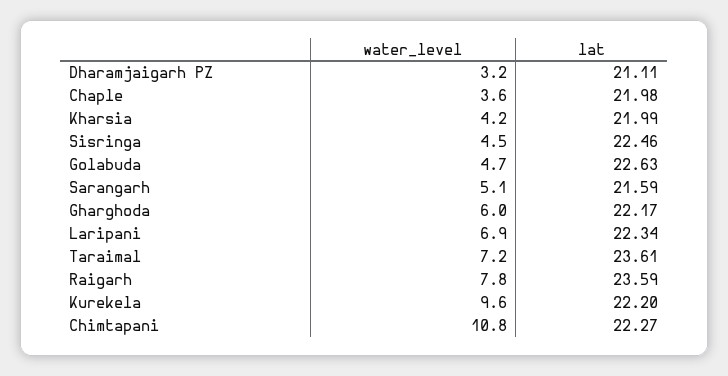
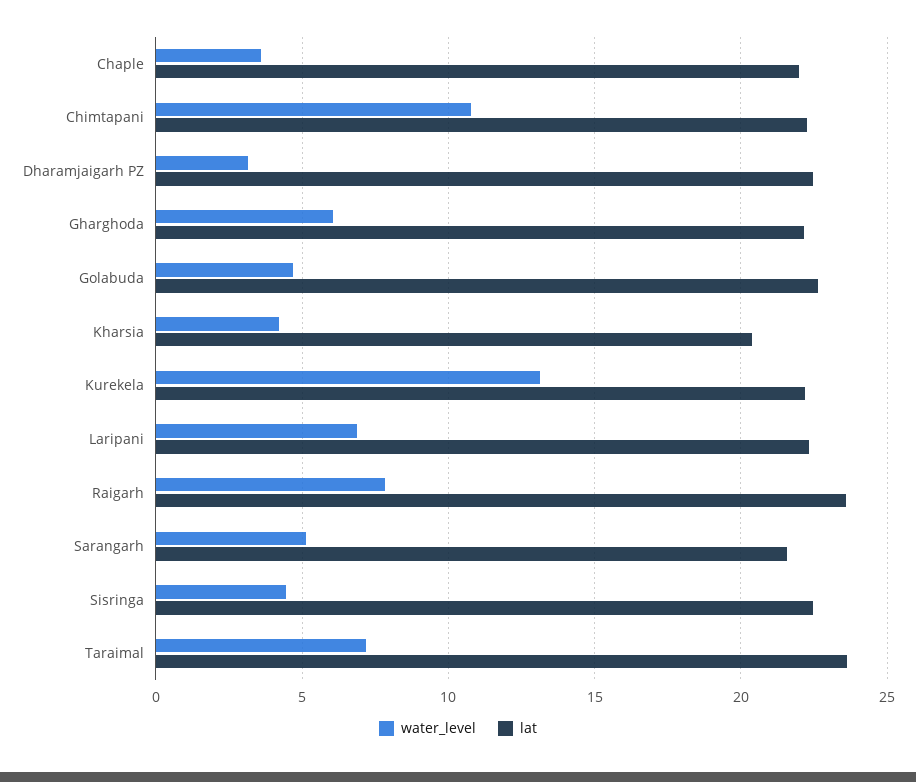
  {
    "water_level": {
      "Dharamjaigarh PZ": 3.2,
      "Chaple": 3.6,
      "Kharsia": 4.2,
      "Sisringa": 4.5,
      "Golabuda": 4.7,
      "Sarangarh": 5.1,
      "Gharghoda": 6,
      "Laripani": 6.9,
      "Taraimal": 7.2,
      "Raigarh": 7.8,
-     "Kurekela": 9.6,
+     "Kurekela": 13,
      "Chimtapani": 10.8
    },
    "lat": {
-     "Dharamjaigarh PZ": 21.11,
+     "Dharamjaigarh PZ": 22.5,
      "Chaple": 21.98,
-     "Kharsia": 21.99,
+     "Kharsia": 20.5,
      "Sisringa": 22.46,
      "Golabuda": 22.63,
      "Sarangarh": 21.59,
      "Gharghoda": 22.17,
      "Laripani": 22.34,
      "Taraimal": 23.61,
      "Raigarh": 23.59,
      "Kurekela": 22.2,
      "Chimtapani": 22.27
    }
  }

